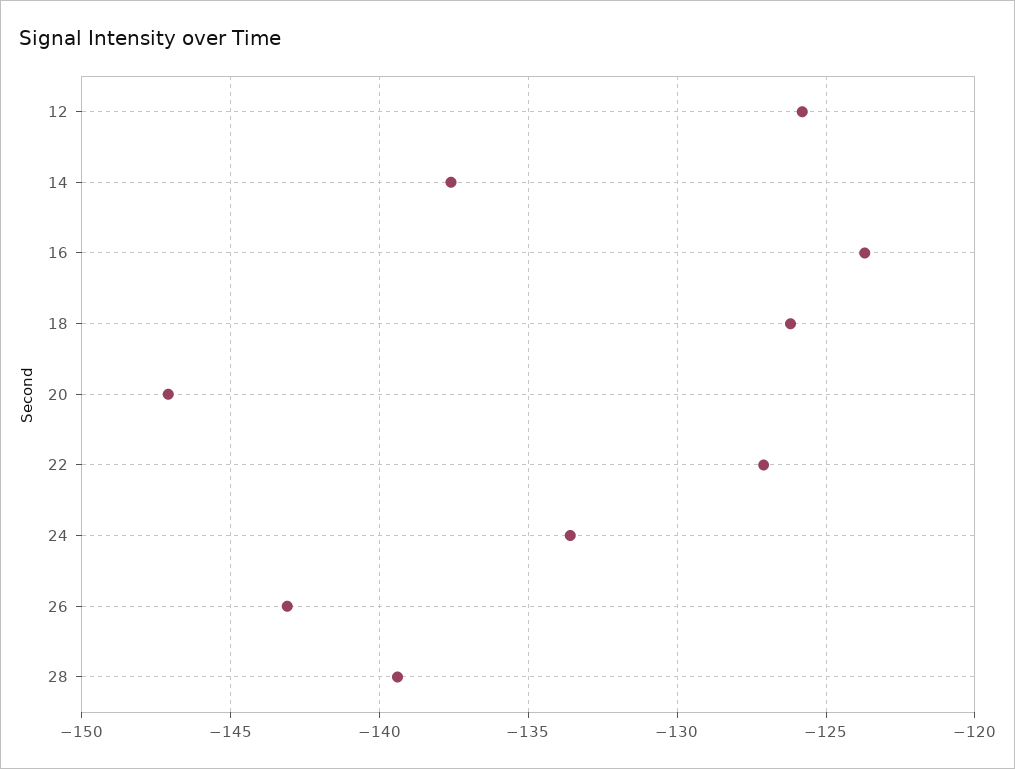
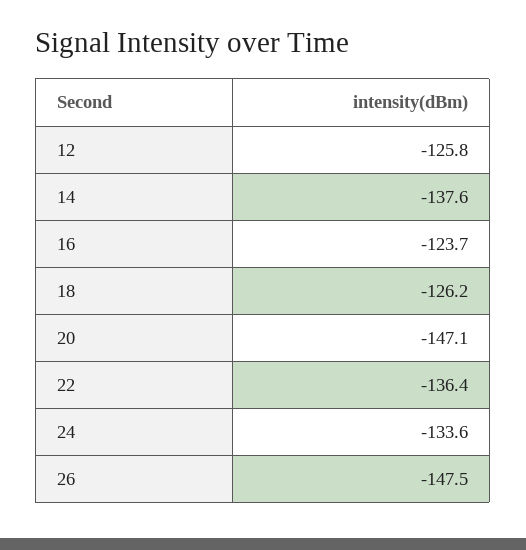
  {
    "12": -125.8,
    "14": -137.6,
    "16": -123.7,
    "18": -126.2,
    "20": -147.1,
-   "22": -127,
+   "22": -136.4,
    "24": -133.6,
-   "26": -143,
+   "26": -147.5
-   "28": -139.5
  }

